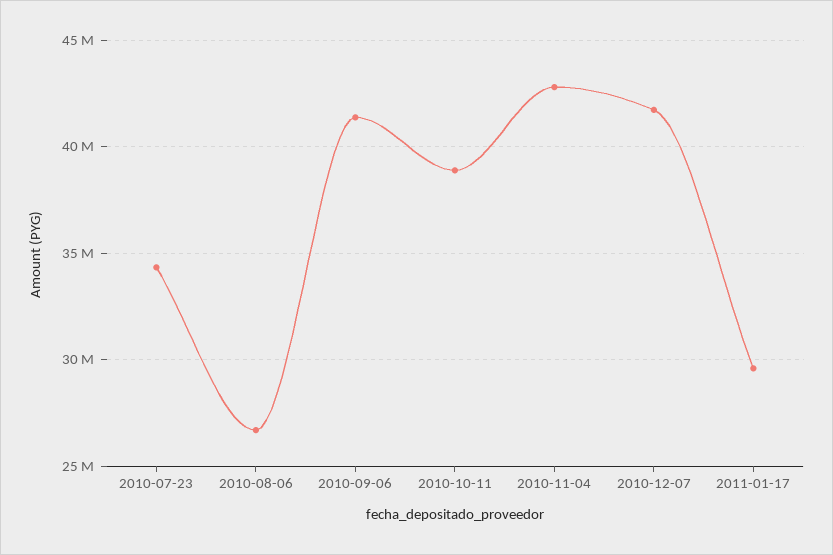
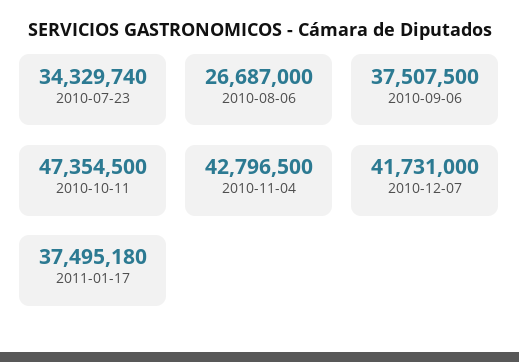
  {
    "2010-07-23": 34329740,
    "2010-08-06": 26687000,
-   "2010-09-06": 41500000,
+   "2010-09-06": 37507500,
-   "2010-10-11": 39000000,
+   "2010-10-11": 47354500,
    "2010-11-04": 42796500,
    "2010-12-07": 41731000,
-   "2011-01-17": 29500000
+   "2011-01-17": 37495180
  }

